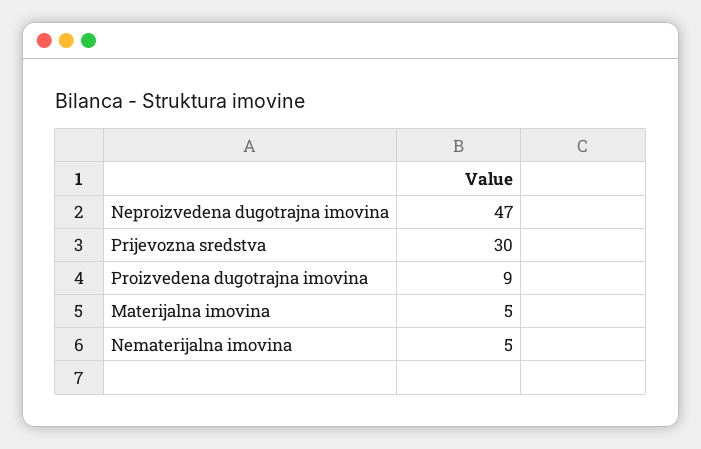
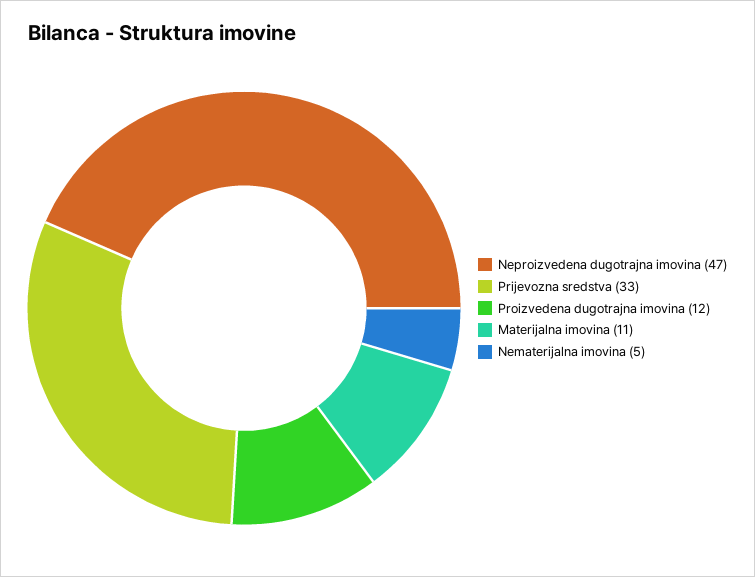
  {
    "Neproizvedena dugotrajna imovina": 47,
-   "Prijevozna sredstva": 30,
+   "Prijevozna sredstva": 33,
-   "Proizvedena dugotrajna imovina": 9,
+   "Proizvedena dugotrajna imovina": 12,
-   "Materijalna imovina": 5,
+   "Materijalna imovina": 11,
    "Nematerijalna imovina": 5
  }

